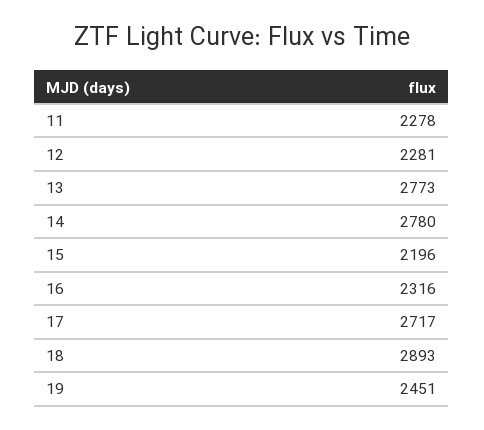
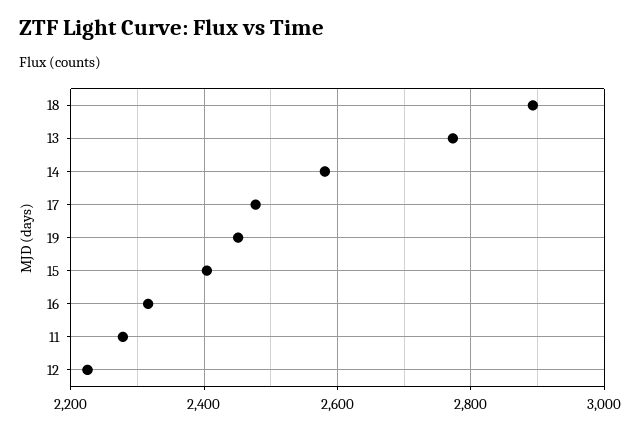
  {
    "11": 2278,
-   "12": 2281,
+   "12": 2220,
    "13": 2773,
-   "14": 2780,
+   "14": 2580,
-   "15": 2196,
+   "15": 2400,
    "16": 2316,
-   "17": 2717,
+   "17": 2480,
    "18": 2893,
    "19": 2451
  }

